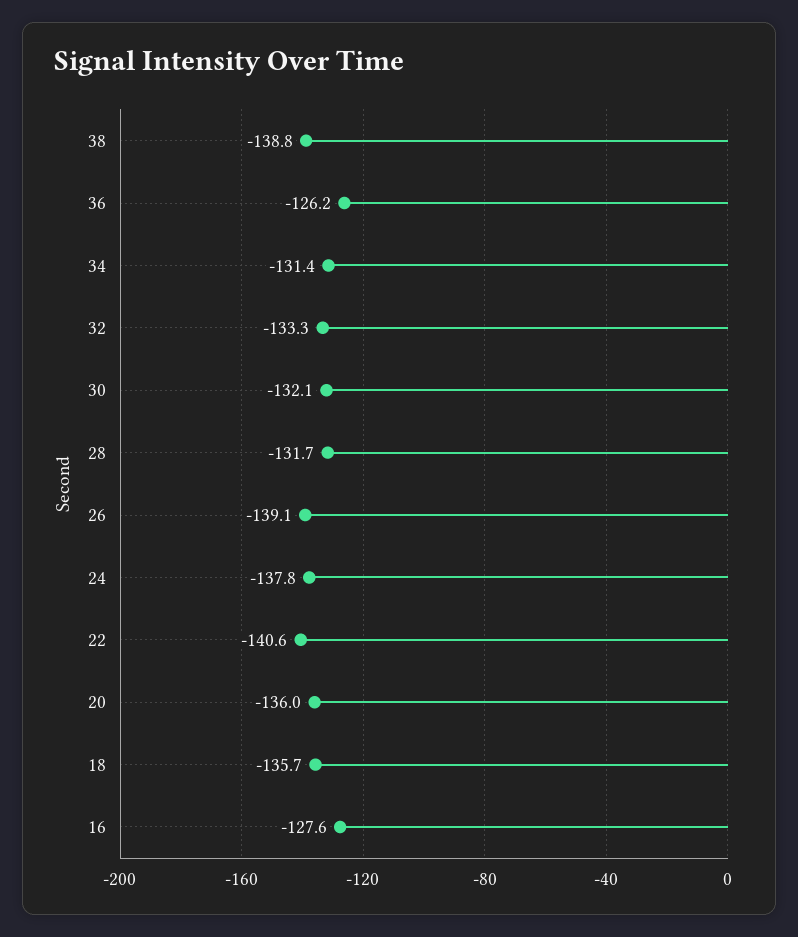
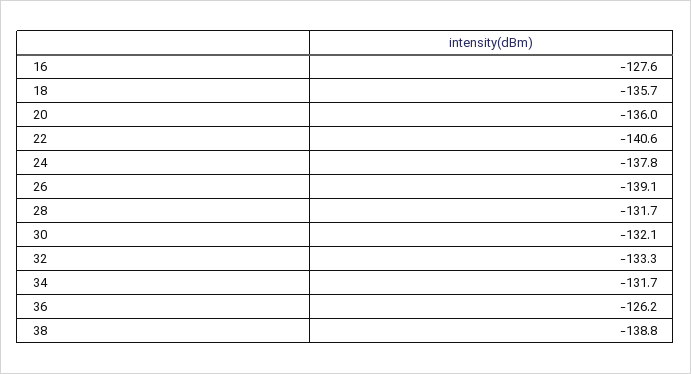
  {
    "38": -138.8,
    "36": -126.2,
-   "34": -131.4,
+   "34": -131.7,
    "32": -133.3,
    "30": -132.1,
    "28": -131.7,
    "26": -139.1,
    "24": -137.8,
    "22": -140.6,
    "20": -136,
    "18": -135.7,
    "16": -127.6
  }

